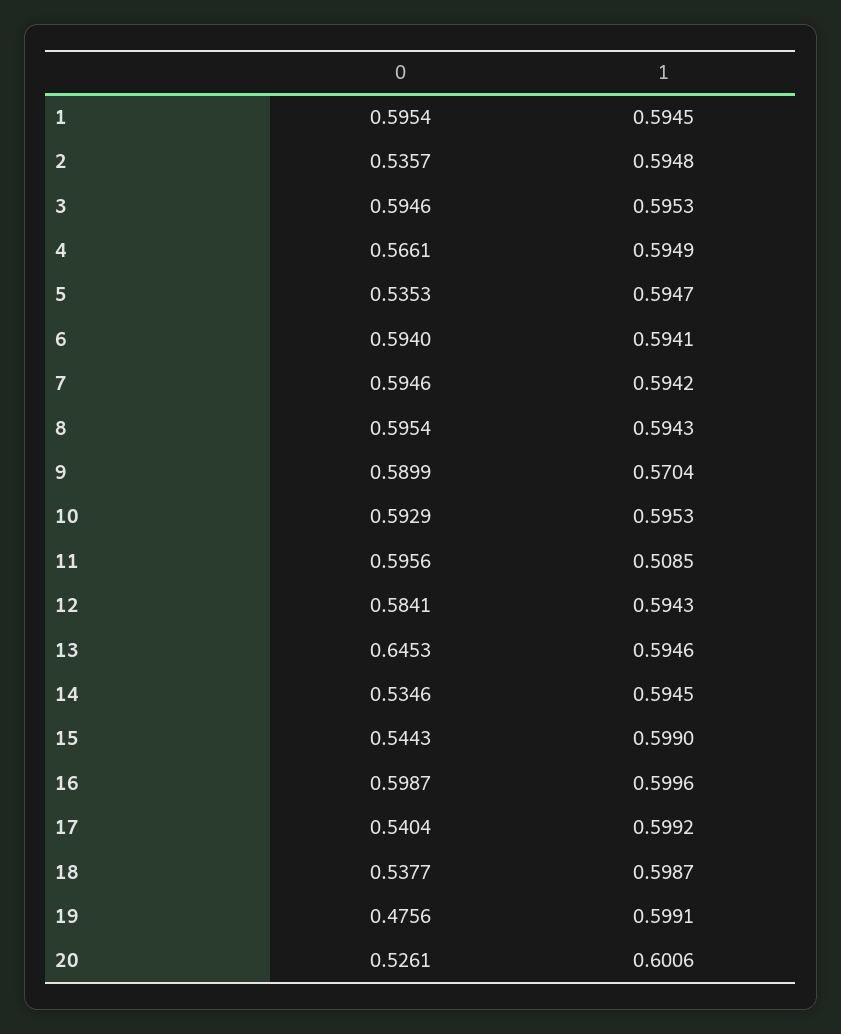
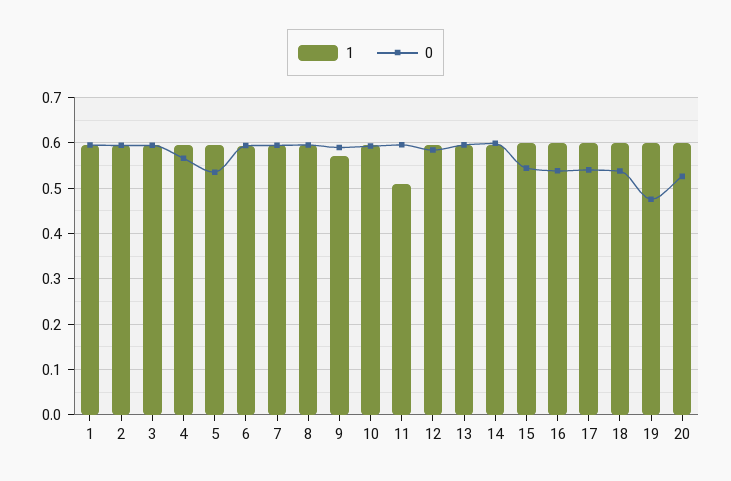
  {
    "0": {
      "1": 0.5954,
-     "2": 0.5357,
+     "2": 0.6,
      "3": 0.5946,
      "4": 0.5661,
      "5": 0.5353,
      "6": 0.594,
      "7": 0.5946,
      "8": 0.5954,
      "9": 0.5899,
      "10": 0.5929,
      "11": 0.5956,
      "12": 0.5841,
-     "13": 0.6453,
+     "13": 0.6,
-     "14": 0.5346,
+     "14": 0.6,
      "15": 0.5443,
-     "16": 0.5987,
+     "16": 0.54,
      "17": 0.5404,
      "18": 0.5377,
      "19": 0.4756,
      "20": 0.5261
    },
    "1": {
      "1": 0.5945,
      "2": 0.5948,
      "3": 0.5953,
      "4": 0.5949,
      "5": 0.5947,
      "6": 0.5941,
      "7": 0.5942,
      "8": 0.5943,
      "9": 0.5704,
      "10": 0.5953,
      "11": 0.5085,
      "12": 0.5943,
      "13": 0.5946,
      "14": 0.5945,
      "15": 0.599,
      "16": 0.5996,
      "17": 0.5992,
      "18": 0.5987,
      "19": 0.5991,
      "20": 0.6006
    }
  }

